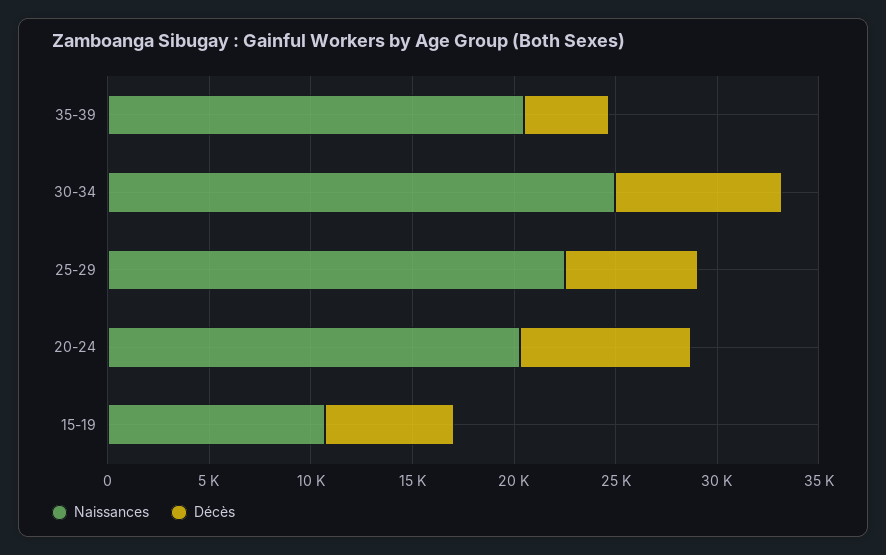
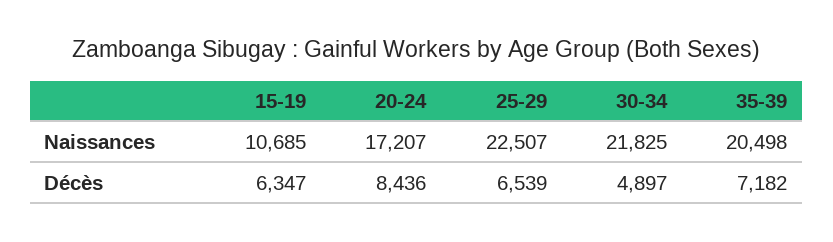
  {
    "Naissances": {
      "35-39": 20498,
-     "30-34": 25000,
+     "30-34": 21825,
      "25-29": 22507,
-     "20-24": 20000,
+     "20-24": 17207,
      "15-19": 10685
    },
    "Décès": {
-     "35-39": 4000,
+     "35-39": 7182,
-     "30-34": 8000,
+     "30-34": 4897,
      "25-29": 6539,
      "20-24": 8436,
      "15-19": 6347
    }
  }

